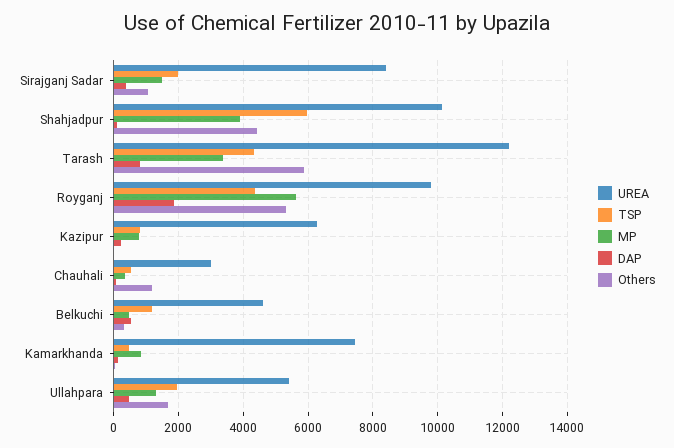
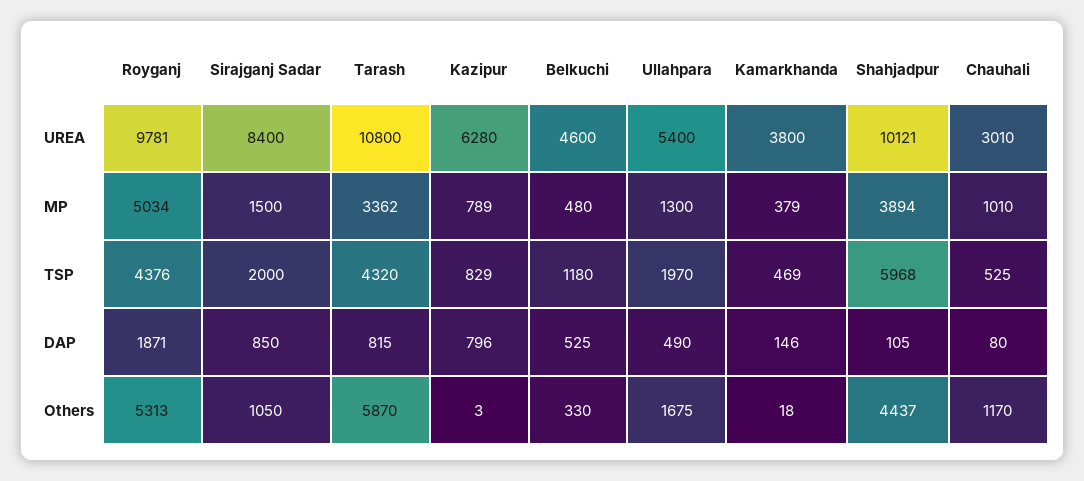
  {
    "UREA": {
      "Sirajganj Sadar": 8400,
      "Shahjadpur": 10121,
-     "Tarash": 12200,
+     "Tarash": 10800,
      "Royganj": 9781,
      "Kazipur": 6280,
      "Chauhali": 3010,
      "Belkuchi": 4600,
-     "Kamarkhanda": 7400,
+     "Kamarkhanda": 3800,
      "Ullahpara": 5400
    },
    "TSP": {
      "Sirajganj Sadar": 2000,
      "Shahjadpur": 5968,
      "Tarash": 4320,
      "Royganj": 4376,
      "Kazipur": 829,
      "Chauhali": 525,
      "Belkuchi": 1180,
      "Kamarkhanda": 469,
      "Ullahpara": 1970
    },
    "MP": {
      "Sirajganj Sadar": 1500,
      "Shahjadpur": 3894,
      "Tarash": 3362,
-     "Royganj": 5600,
+     "Royganj": 5034,
      "Kazipur": 789,
-     "Chauhali": 400,
+     "Chauhali": 1010,
      "Belkuchi": 480,
-     "Kamarkhanda": 800,
+     "Kamarkhanda": 379,
      "Ullahpara": 1300
    },
    "DAP": {
-     "Sirajganj Sadar": 400,
+     "Sirajganj Sadar": 850,
      "Shahjadpur": 105,
      "Tarash": 815,
      "Royganj": 1871,
-     "Kazipur": 200,
+     "Kazipur": 796,
      "Chauhali": 80,
      "Belkuchi": 525,
      "Kamarkhanda": 146,
      "Ullahpara": 490
    },
    "Others": {
      "Sirajganj Sadar": 1050,
      "Shahjadpur": 4437,
      "Tarash": 5870,
      "Royganj": 5313,
      "Kazipur": 3,
      "Chauhali": 1170,
      "Belkuchi": 330,
      "Kamarkhanda": 18,
      "Ullahpara": 1675
    }
  }

